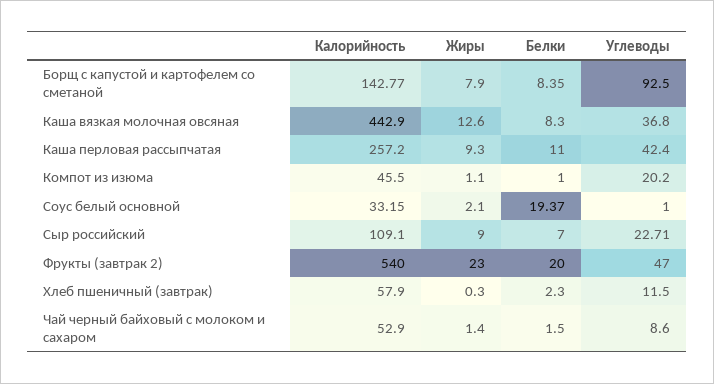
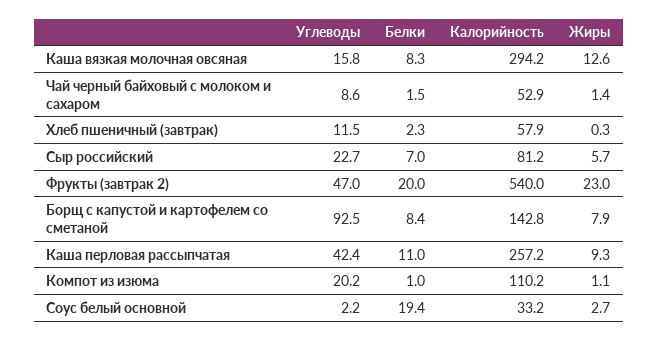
  {
    "Калорийность": {
      "Борщ с капустой и картофелем со сметаной": 142.77,
-     "Каша вязкая молочная овсяная": 442.9,
+     "Каша вязкая молочная овсяная": 294.2,
      "Каша перловая рассыпчатая": 257.2,
-     "Компот из изюма": 45.5,
+     "Компот из изюма": 110.2,
      "Соус белый основной": 33.15,
-     "Сыр российский": 109.1,
+     "Сыр российский": 81.2,
      "Фрукты (завтрак 2)": 540,
      "Хлеб пшеничный (завтрак)": 57.9,
      "Чай черный байховый с молоком и сахаром": 52.9
    },
    "Жиры": {
      "Борщ с капустой и картофелем со сметаной": 7.9,
      "Каша вязкая молочная овсяная": 12.6,
      "Каша перловая рассыпчатая": 9.3,
      "Компот из изюма": 1.1,
-     "Соус белый основной": 2.1,
+     "Соус белый основной": 2.7,
-     "Сыр российский": 9,
+     "Сыр российский": 5.7,
      "Фрукты (завтрак 2)": 23,
      "Хлеб пшеничный (завтрак)": 0.3,
      "Чай черный байховый с молоком и сахаром": 1.4
    },
    "Белки": {
      "Борщ с капустой и картофелем со сметаной": 8.35,
      "Каша вязкая молочная овсяная": 8.3,
      "Каша перловая рассыпчатая": 11,
      "Компот из изюма": 1,
      "Соус белый основной": 19.37,
      "Сыр российский": 7,
      "Фрукты (завтрак 2)": 20,
      "Хлеб пшеничный (завтрак)": 2.3,
      "Чай черный байховый с молоком и сахаром": 1.5
    },
    "Углеводы": {
      "Борщ с капустой и картофелем со сметаной": 92.5,
-     "Каша вязкая молочная овсяная": 36.8,
+     "Каша вязкая молочная овсяная": 15.8,
      "Каша перловая рассыпчатая": 42.4,
      "Компот из изюма": 20.2,
-     "Соус белый основной": 1,
+     "Соус белый основной": 2.2,
      "Сыр российский": 22.71,
      "Фрукты (завтрак 2)": 47,
      "Хлеб пшеничный (завтрак)": 11.5,
      "Чай черный байховый с молоком и сахаром": 8.6
    }
  }

